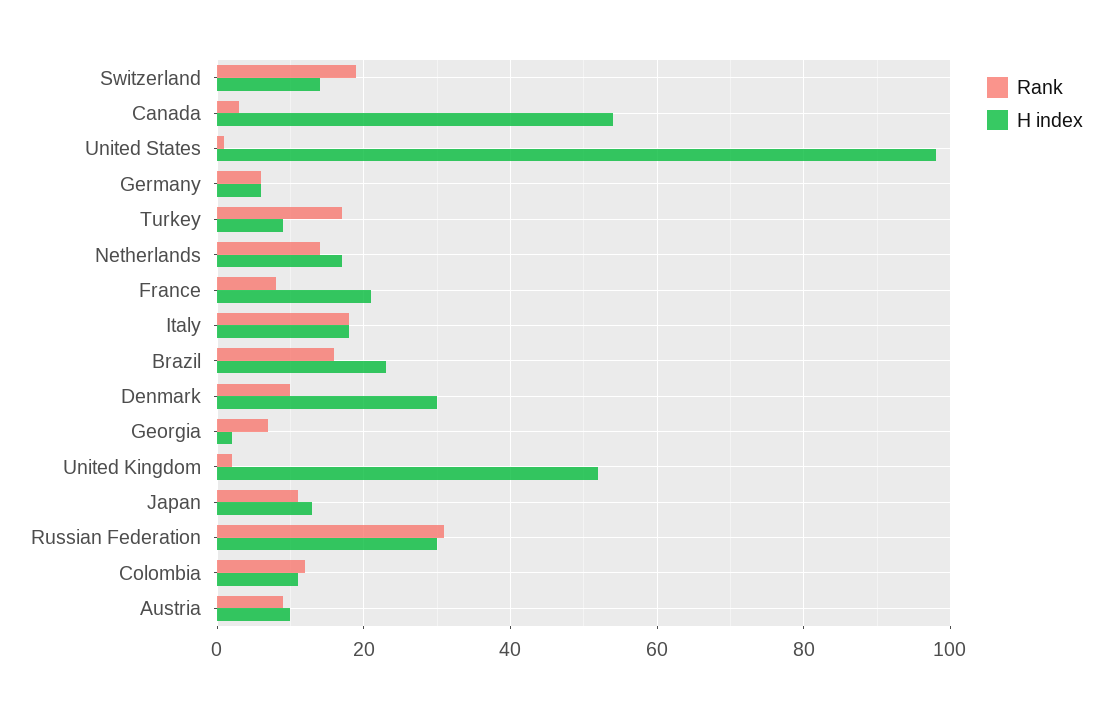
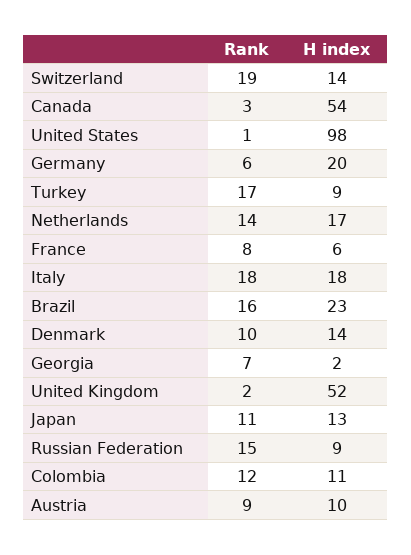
  {
    "Rank": {
      "Switzerland": 19,
      "Canada": 3,
      "United States": 1,
      "Germany": 6,
      "Turkey": 17,
      "Netherlands": 14,
      "France": 8,
      "Italy": 18,
      "Brazil": 16,
      "Denmark": 10,
      "Georgia": 7,
      "United Kingdom": 2,
      "Japan": 11,
-     "Russian Federation": 30,
+     "Russian Federation": 15,
      "Colombia": 12,
      "Austria": 9
    },
    "H index": {
      "Switzerland": 14,
      "Canada": 54,
      "United States": 98,
-     "Germany": 5,
+     "Germany": 20,
      "Turkey": 9,
      "Netherlands": 17,
-     "France": 20,
+     "France": 6,
      "Italy": 18,
      "Brazil": 23,
-     "Denmark": 30,
+     "Denmark": 14,
      "Georgia": 2,
      "United Kingdom": 52,
      "Japan": 13,
-     "Russian Federation": 30,
+     "Russian Federation": 9,
      "Colombia": 11,
      "Austria": 10
    }
  }

